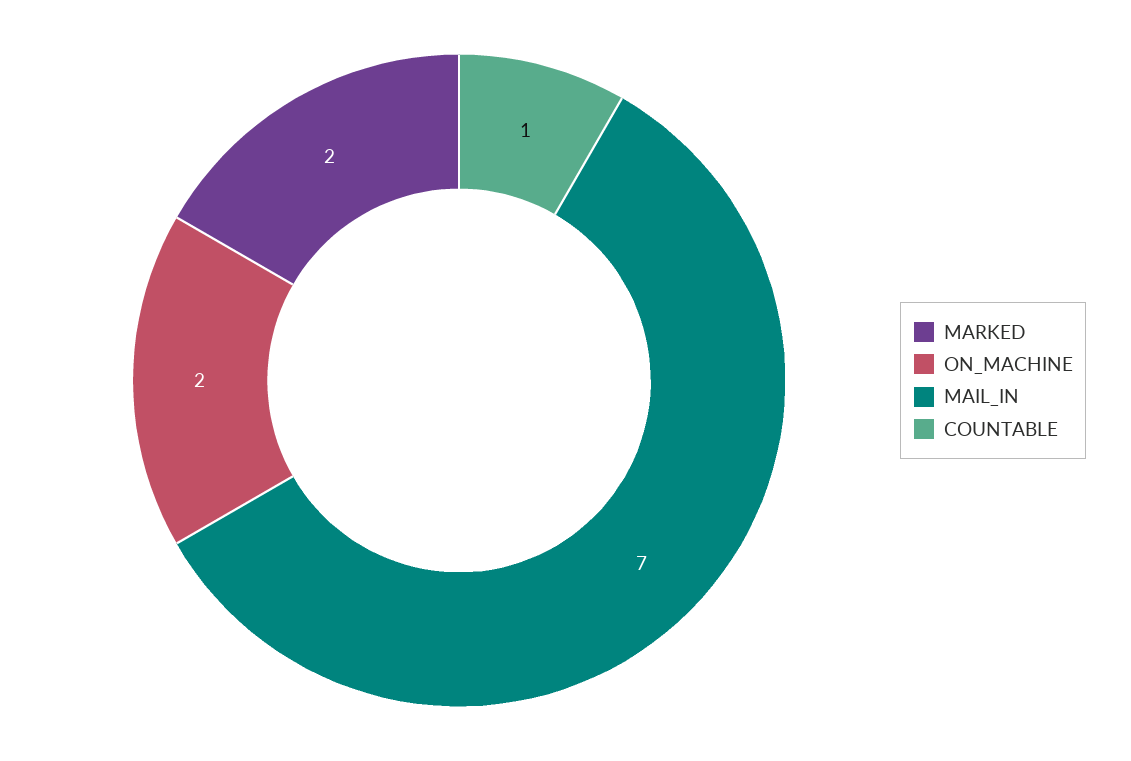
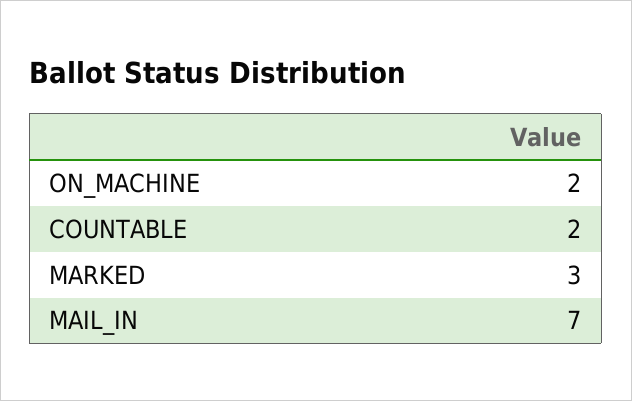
  {
-   "MARKED": 2,
+   "MARKED": 3,
    "ON_MACHINE": 2,
    "MAIL_IN": 7,
-   "COUNTABLE": 1
+   "COUNTABLE": 2
  }

